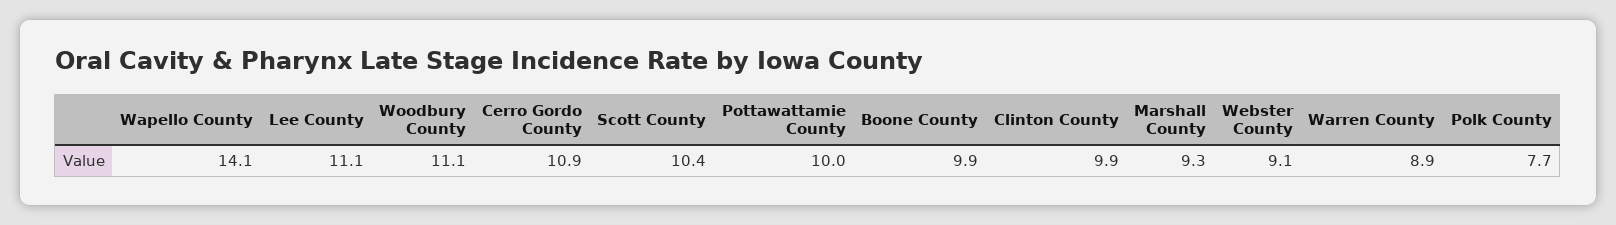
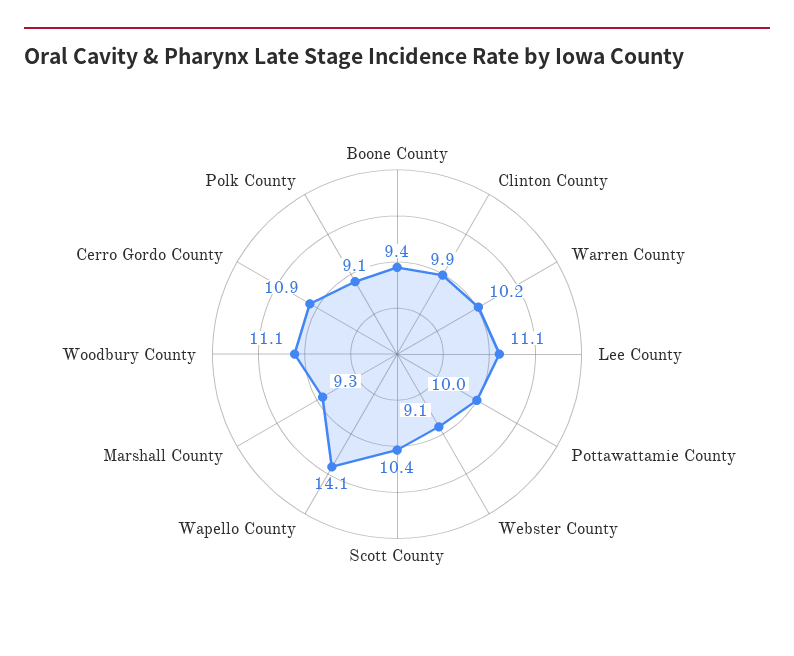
  {
    "Wapello County": 14.1,
    "Lee County": 11.1,
    "Woodbury County": 11.1,
    "Cerro Gordo County": 10.9,
    "Scott County": 10.4,
    "Pottawattamie County": 10,
-   "Boone County": 9.9,
+   "Boone County": 9.4,
    "Clinton County": 9.9,
    "Marshall County": 9.3,
    "Webster County": 9.1,
-   "Warren County": 8.9,
+   "Warren County": 10.2,
-   "Polk County": 7.7
+   "Polk County": 9.1
  }

